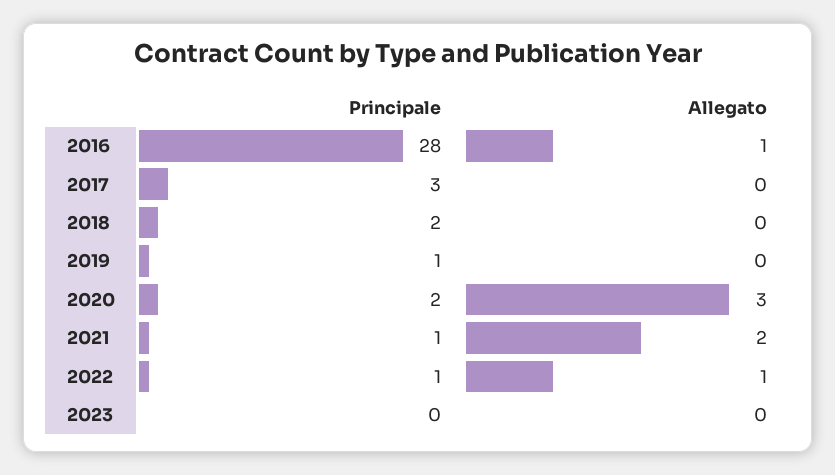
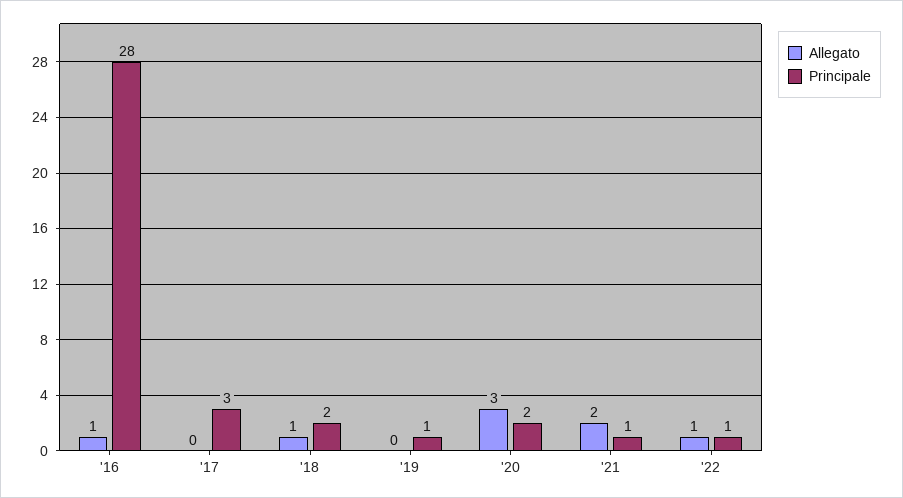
  {
    "Principale": {
      "2016": 28,
      "2017": 3,
      "2018": 2,
      "2019": 1,
      "2020": 2,
      "2021": 1,
-     "2022": 1,
+     "2022": 1
-     "2023": 0
    },
    "Allegato": {
      "2016": 1,
      "2017": 0,
-     "2018": 0,
+     "2018": 1,
      "2019": 0,
      "2020": 3,
      "2021": 2,
-     "2022": 1,
+     "2022": 1
-     "2023": 0
    }
  }

